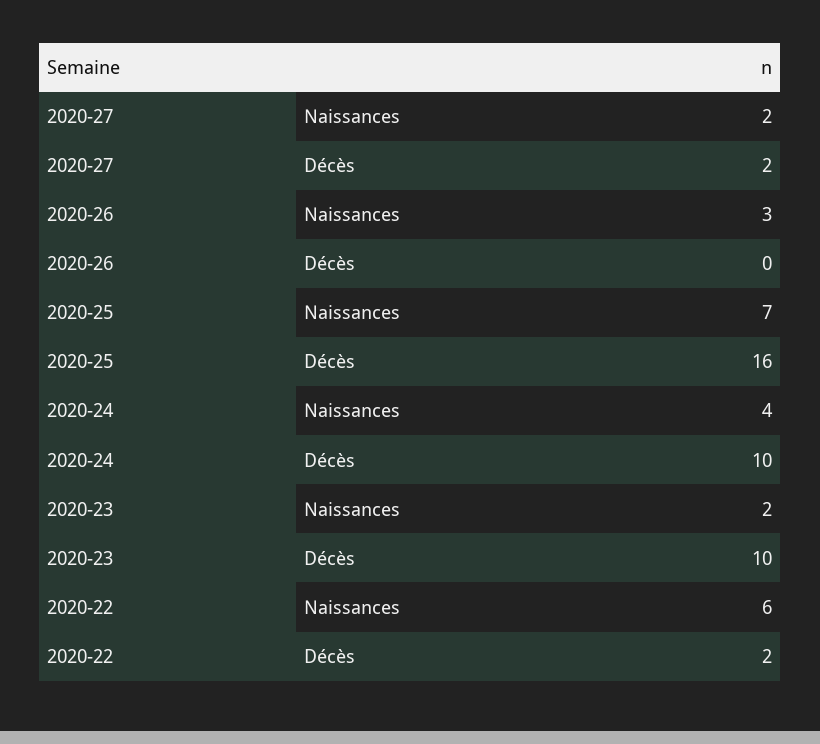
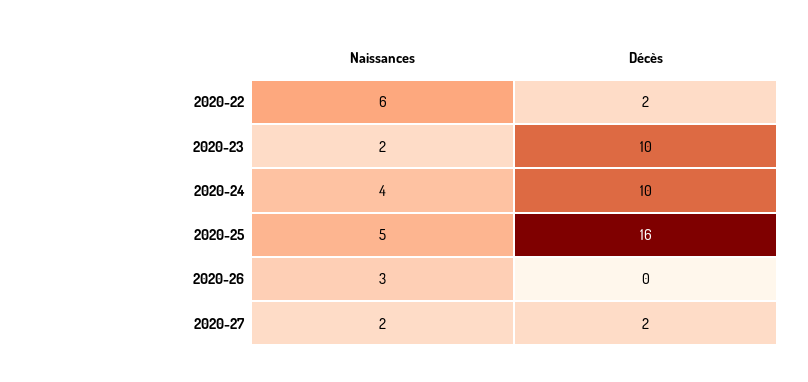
  {
    "2020-27": {
      "Naissances": 2,
      "Décès": 2
    },
    "2020-26": {
      "Naissances": 3,
      "Décès": 0
    },
    "2020-25": {
-     "Naissances": 7,
+     "Naissances": 5,
      "Décès": 16
    },
    "2020-24": {
      "Naissances": 4,
      "Décès": 10
    },
    "2020-23": {
      "Naissances": 2,
      "Décès": 10
    },
    "2020-22": {
      "Naissances": 6,
      "Décès": 2
    }
  }

